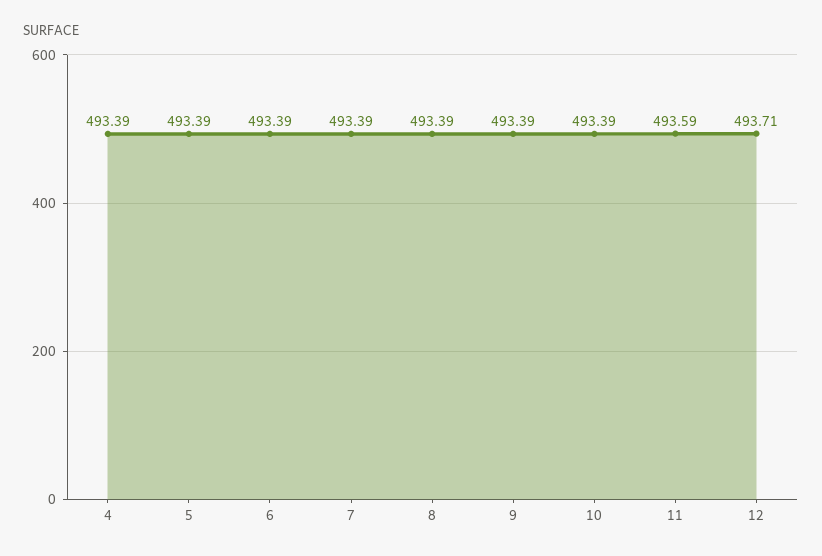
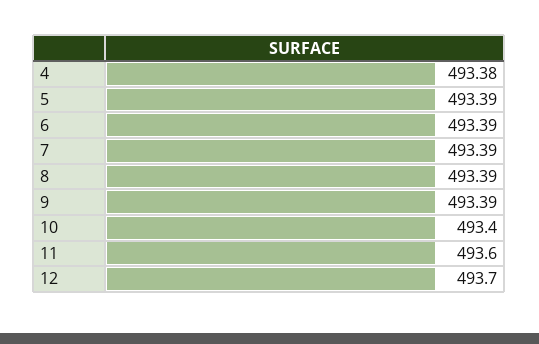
  {
-   "4": 493.39,
+   "4": 493.38,
    "5": 493.39,
    "6": 493.39,
    "7": 493.39,
    "8": 493.39,
    "9": 493.39,
-   "10": 493.39,
+   "10": 493.4,
-   "11": 493.59,
+   "11": 493.6,
-   "12": 493.71
+   "12": 493.7
  }

